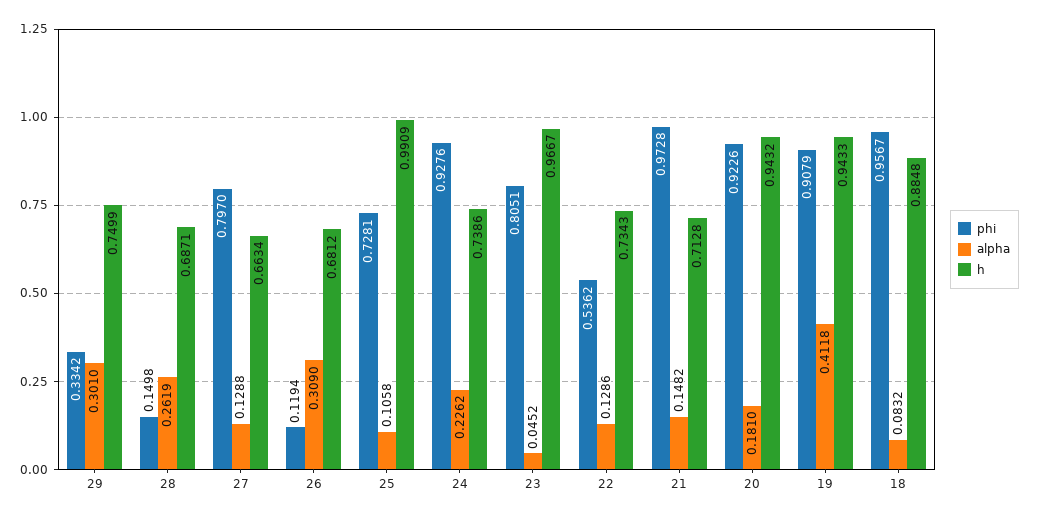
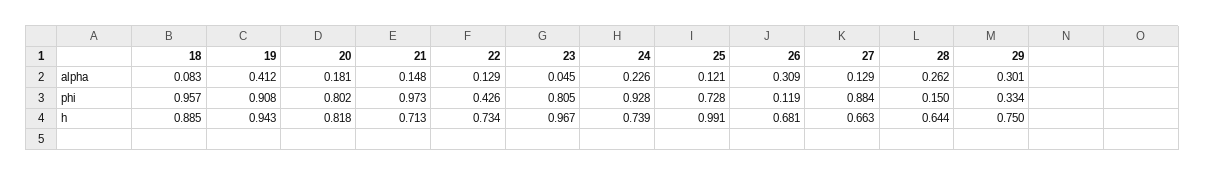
  {
    "phi": {
      "29": 0.3342,
      "28": 0.1498,
-     "27": 0.797,
+     "27": 0.884,
      "26": 0.1194,
      "25": 0.7281,
      "24": 0.9276,
      "23": 0.8051,
-     "22": 0.5362,
+     "22": 0.426,
      "21": 0.9728,
-     "20": 0.9226,
+     "20": 0.802,
      "19": 0.9079,
      "18": 0.9567
    },
    "alpha": {
      "29": 0.301,
      "28": 0.2619,
      "27": 0.1288,
      "26": 0.309,
-     "25": 0.1058,
+     "25": 0.121,
      "24": 0.2262,
      "23": 0.0452,
      "22": 0.1286,
      "21": 0.1482,
      "20": 0.181,
      "19": 0.4118,
      "18": 0.0832
    },
    "h": {
      "29": 0.7499,
-     "28": 0.6871,
+     "28": 0.644,
      "27": 0.6634,
      "26": 0.6812,
      "25": 0.9909,
      "24": 0.7386,
      "23": 0.9667,
      "22": 0.7343,
      "21": 0.7128,
-     "20": 0.9432,
+     "20": 0.818,
      "19": 0.9433,
      "18": 0.8848
    }
  }

